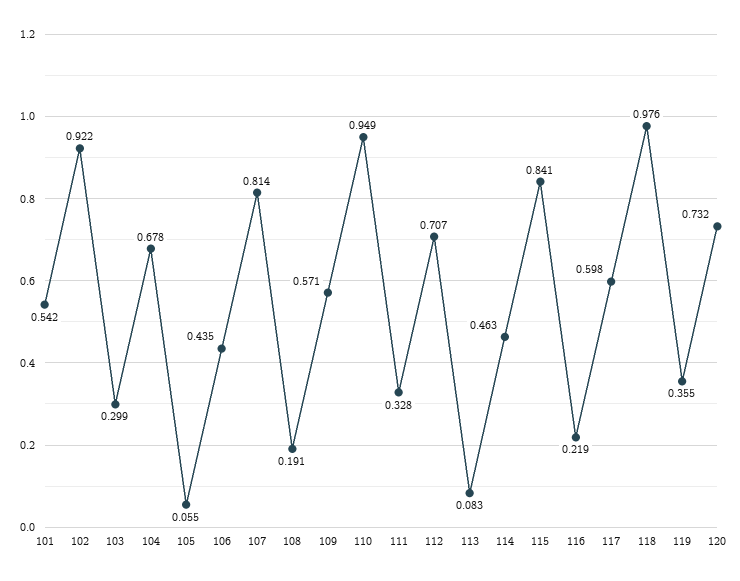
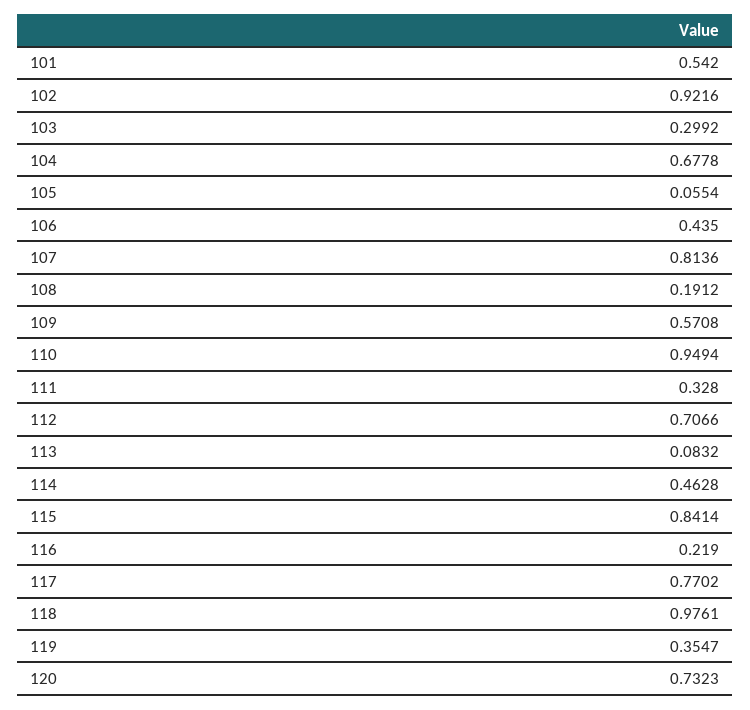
  {
    "101": 0.542,
    "102": 0.9216,
    "103": 0.2992,
    "104": 0.6778,
    "105": 0.0554,
    "106": 0.435,
    "107": 0.8136,
    "108": 0.1912,
    "109": 0.5708,
    "110": 0.9494,
    "111": 0.328,
    "112": 0.7066,
    "113": 0.0832,
    "114": 0.4628,
    "115": 0.8414,
    "116": 0.219,
-   "117": 0.598,
+   "117": 0.7702,
    "118": 0.9761,
    "119": 0.3547,
    "120": 0.7323
  }

